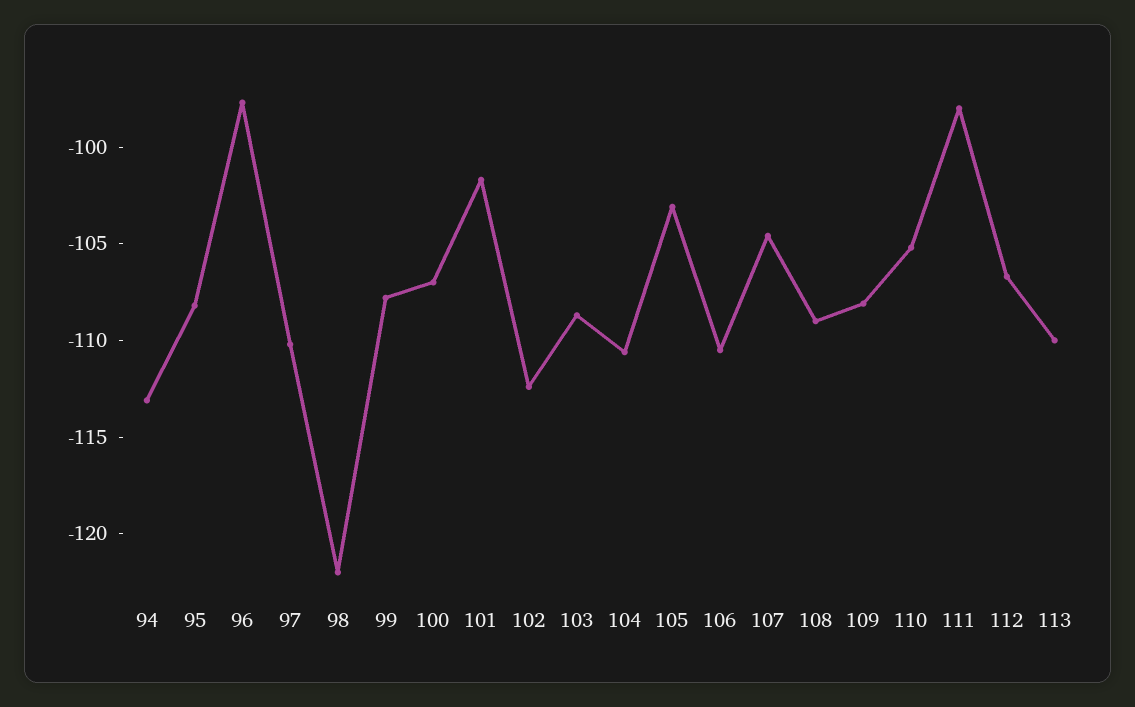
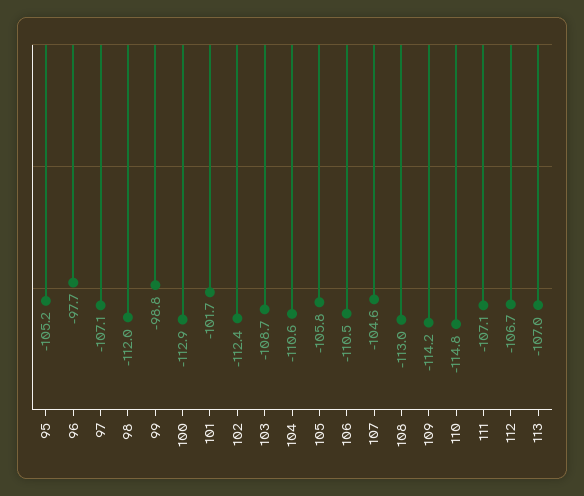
  {
-   "94": -113,
-   "95": -108,
+   "95": -105.2,
    "96": -97.7,
-   "97": -110,
+   "97": -107.1,
-   "98": -122,
+   "98": -112,
-   "99": -108,
+   "99": -98.8,
-   "100": -107,
+   "100": -112.9,
    "101": -101.7,
    "102": -112.4,
    "103": -108.7,
    "104": -110.6,
-   "105": -103,
+   "105": -105.8,
    "106": -110.5,
    "107": -104.6,
-   "108": -109,
+   "108": -113,
-   "109": -108,
+   "109": -114.2,
-   "110": -105,
+   "110": -114.8,
-   "111": -98,
+   "111": -107.1,
    "112": -106.7,
-   "113": -110
+   "113": -107
  }

